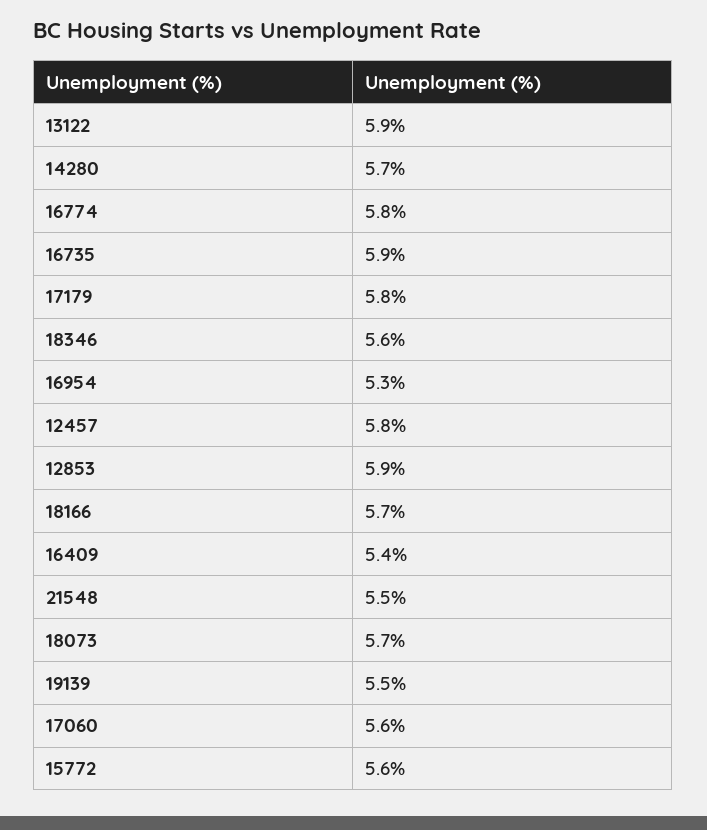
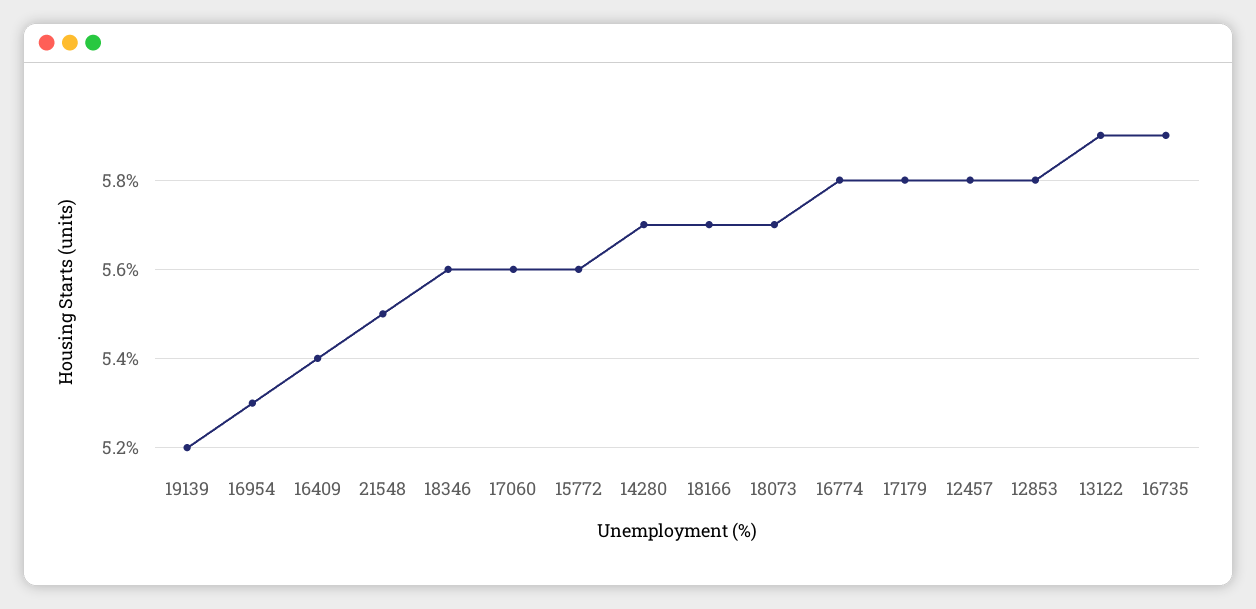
  {
    "13122": 5.9,
    "14280": 5.7,
    "16774": 5.8,
    "16735": 5.9,
    "17179": 5.8,
    "18346": 5.6,
    "16954": 5.3,
    "12457": 5.8,
-   "12853": 5.9,
+   "12853": 5.8,
    "18166": 5.7,
    "16409": 5.4,
    "21548": 5.5,
    "18073": 5.7,
-   "19139": 5.5,
+   "19139": 5.2,
    "17060": 5.6,
    "15772": 5.6
  }

